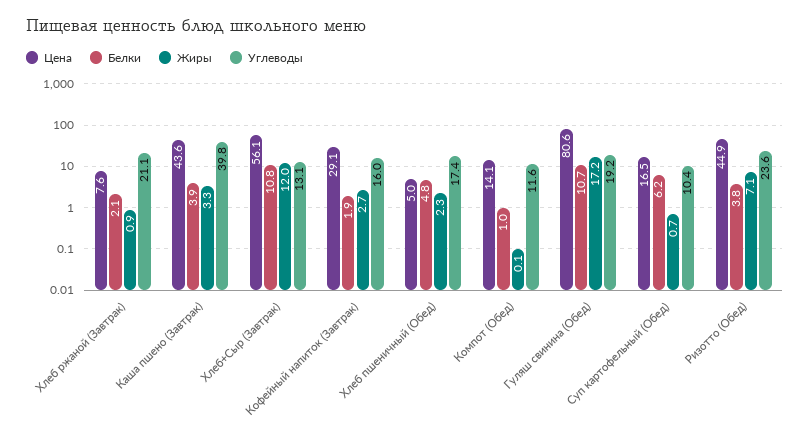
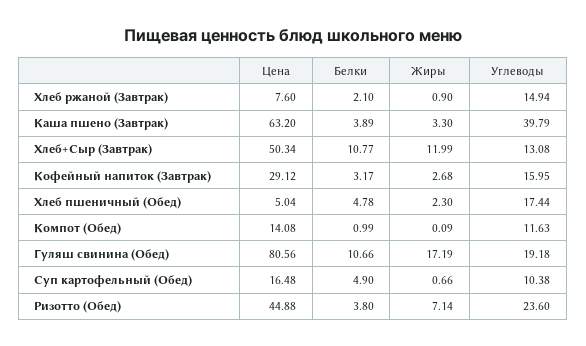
  {
    "Цена": {
      "Хлеб ржаной (Завтрак)": 7.6,
-     "Каша пшено (Завтрак)": 43.6,
+     "Каша пшено (Завтрак)": 63.2,
-     "Хлеб+Сыр (Завтрак)": 56.1,
+     "Хлеб+Сыр (Завтрак)": 50.34,
      "Кофейный напиток (Завтрак)": 29.12,
      "Хлеб пшеничный (Обед)": 5.04,
      "Компот (Обед)": 14.08,
      "Гуляш свинина (Обед)": 80.56,
      "Суп картофельный (Обед)": 16.48,
      "Ризотто (Обед)": 44.88
    },
    "Белки": {
      "Хлеб ржаной (Завтрак)": 2.1,
      "Каша пшено (Завтрак)": 3.89,
      "Хлеб+Сыр (Завтрак)": 10.77,
-     "Кофейный напиток (Завтрак)": 1.9,
+     "Кофейный напиток (Завтрак)": 3.17,
      "Хлеб пшеничный (Обед)": 4.78,
      "Компот (Обед)": 0.99,
      "Гуляш свинина (Обед)": 10.66,
-     "Суп картофельный (Обед)": 6.2,
+     "Суп картофельный (Обед)": 4.9,
      "Ризотто (Обед)": 3.8
    },
    "Жиры": {
      "Хлеб ржаной (Завтрак)": 0.9,
      "Каша пшено (Завтрак)": 3.3,
      "Хлеб+Сыр (Завтрак)": 11.99,
      "Кофейный напиток (Завтрак)": 2.68,
      "Хлеб пшеничный (Обед)": 2.3,
      "Компот (Обед)": 0.09,
      "Гуляш свинина (Обед)": 17.19,
      "Суп картофельный (Обед)": 0.66,
      "Ризотто (Обед)": 7.14
    },
    "Углеводы": {
-     "Хлеб ржаной (Завтрак)": 21.1,
+     "Хлеб ржаной (Завтрак)": 14.94,
      "Каша пшено (Завтрак)": 39.79,
      "Хлеб+Сыр (Завтрак)": 13.08,
      "Кофейный напиток (Завтрак)": 15.95,
      "Хлеб пшеничный (Обед)": 17.44,
      "Компот (Обед)": 11.63,
      "Гуляш свинина (Обед)": 19.18,
      "Суп картофельный (Обед)": 10.38,
      "Ризотто (Обед)": 23.6
    }
  }

